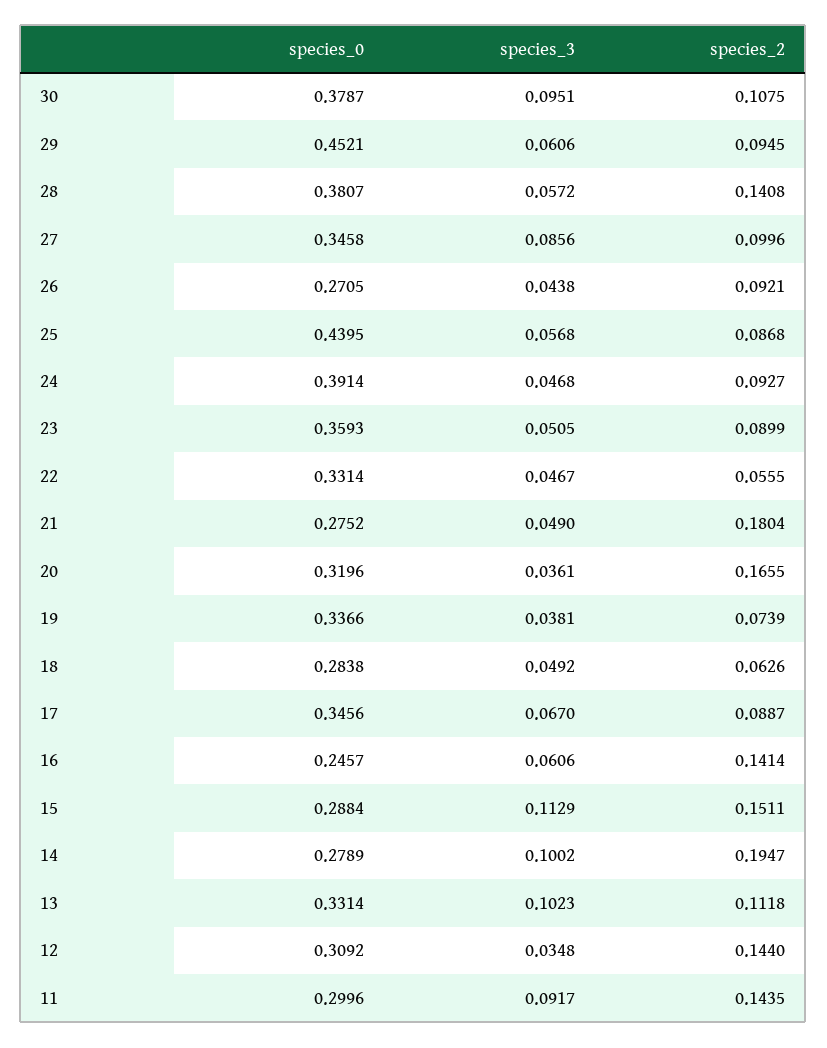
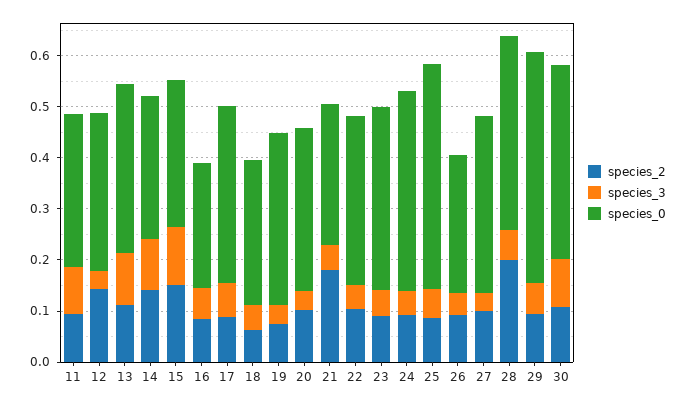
  {
    "species_0": {
      "30": 0.3787,
      "29": 0.4521,
      "28": 0.3807,
      "27": 0.3458,
      "26": 0.2705,
      "25": 0.4395,
      "24": 0.3914,
      "23": 0.3593,
      "22": 0.3314,
      "21": 0.2752,
      "20": 0.3196,
      "19": 0.3366,
      "18": 0.2838,
      "17": 0.3456,
      "16": 0.2457,
      "15": 0.2884,
      "14": 0.2789,
      "13": 0.3314,
      "12": 0.3092,
      "11": 0.2996
    },
    "species_3": {
      "30": 0.0951,
      "29": 0.0606,
      "28": 0.0572,
-     "27": 0.0856,
+     "27": 0.04,
      "26": 0.0438,
      "25": 0.0568,
      "24": 0.0468,
      "23": 0.0505,
      "22": 0.0467,
      "21": 0.049,
      "20": 0.0361,
      "19": 0.0381,
      "18": 0.0492,
      "17": 0.067,
      "16": 0.0606,
      "15": 0.1129,
      "14": 0.1002,
      "13": 0.1023,
      "12": 0.0348,
      "11": 0.0917
    },
    "species_2": {
      "30": 0.1075,
      "29": 0.0945,
-     "28": 0.1408,
+     "28": 0.2,
      "27": 0.0996,
      "26": 0.0921,
      "25": 0.0868,
      "24": 0.0927,
      "23": 0.0899,
-     "22": 0.0555,
+     "22": 0.1,
      "21": 0.1804,
-     "20": 0.1655,
+     "20": 0.1,
      "19": 0.0739,
      "18": 0.0626,
      "17": 0.0887,
-     "16": 0.1414,
+     "16": 0.08,
      "15": 0.1511,
-     "14": 0.1947,
+     "14": 0.14,
      "13": 0.1118,
      "12": 0.144,
-     "11": 0.1435
+     "11": 0.1
    }
  }

